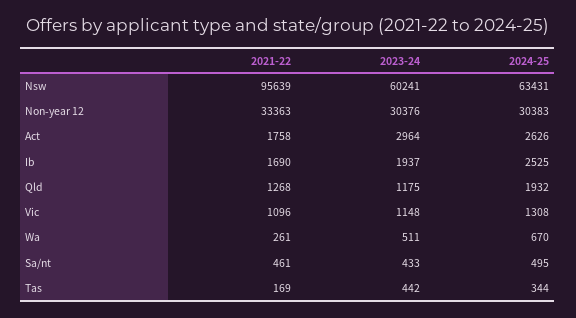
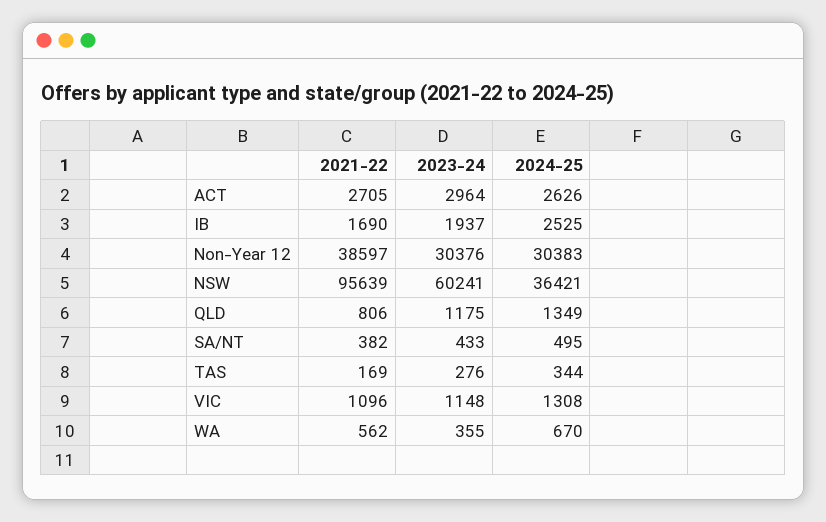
  {
    "2021-22": {
      "Nsw": 95639,
-     "Non-year 12": 33363,
+     "Non-year 12": 38597,
-     "Act": 1758,
+     "Act": 2705,
      "Ib": 1690,
-     "Qld": 1268,
+     "Qld": 806,
      "Vic": 1096,
-     "Wa": 261,
+     "Wa": 562,
-     "Sa/nt": 461,
+     "Sa/nt": 382,
      "Tas": 169
    },
    "2023-24": {
      "Nsw": 60241,
      "Non-year 12": 30376,
      "Act": 2964,
      "Ib": 1937,
      "Qld": 1175,
      "Vic": 1148,
-     "Wa": 511,
+     "Wa": 355,
      "Sa/nt": 433,
-     "Tas": 442
+     "Tas": 276
    },
    "2024-25": {
-     "Nsw": 63431,
+     "Nsw": 36421,
      "Non-year 12": 30383,
      "Act": 2626,
      "Ib": 2525,
-     "Qld": 1932,
+     "Qld": 1349,
      "Vic": 1308,
      "Wa": 670,
      "Sa/nt": 495,
      "Tas": 344
    }
  }

